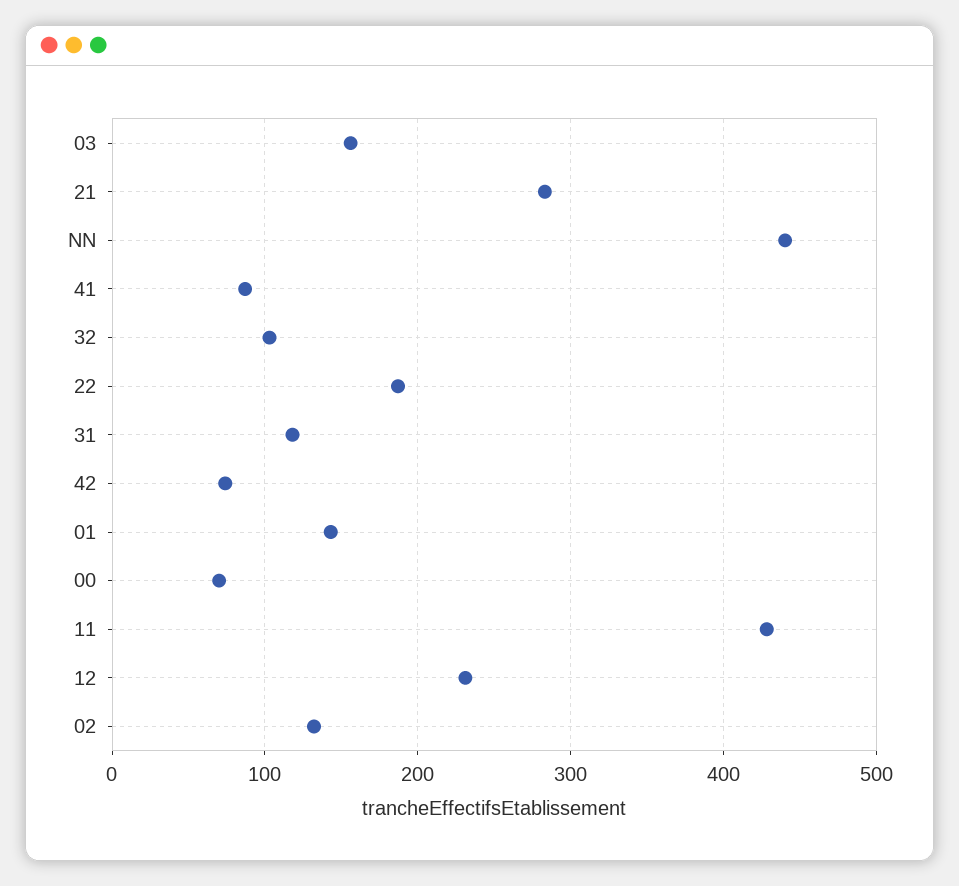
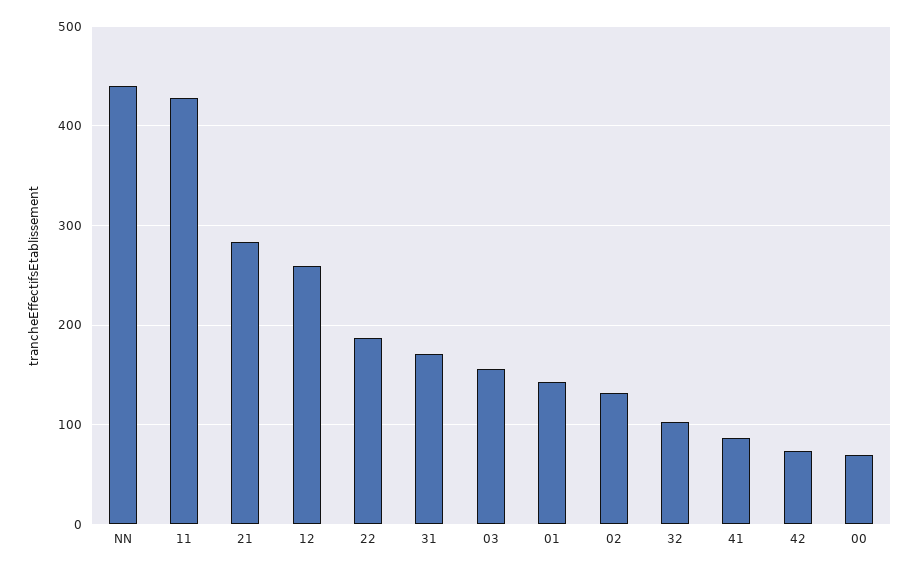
  {
    "03": 160,
    "21": 280,
    "NN": 440,
    "41": 90,
    "32": 100,
    "22": 190,
-   "31": 120,
+   "31": 170,
    "42": 70,
    "01": 140,
    "00": 70,
    "11": 430,
-   "12": 230,
+   "12": 260,
    "02": 130
  }

